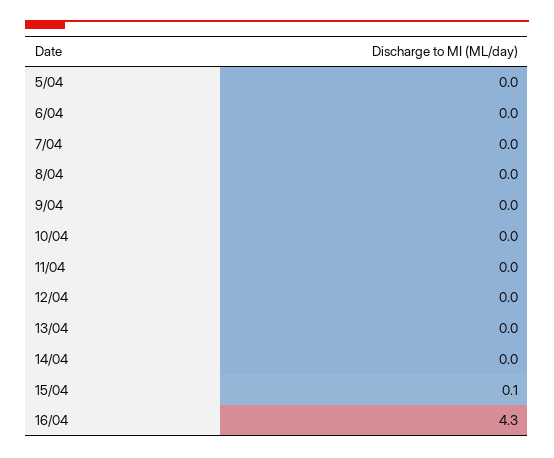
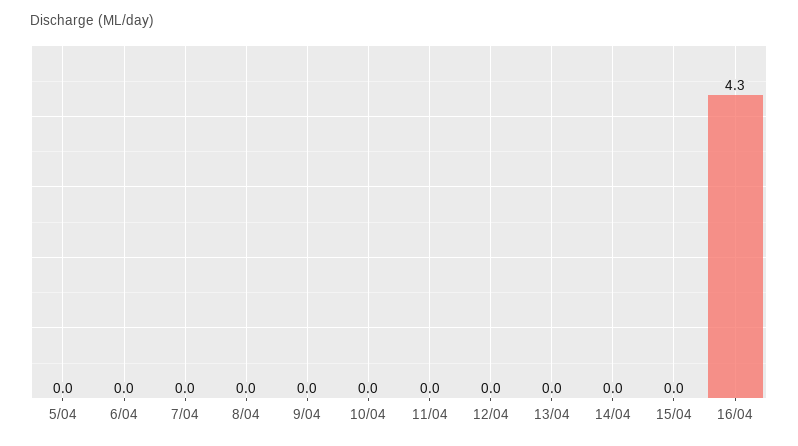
  {
    "5/04": 0,
    "6/04": 0,
    "7/04": 0,
    "8/04": 0,
    "9/04": 0,
    "10/04": 0,
    "11/04": 0,
    "12/04": 0,
    "13/04": 0,
    "14/04": 0,
-   "15/04": 0.1,
+   "15/04": 0,
    "16/04": 4.3
  }

